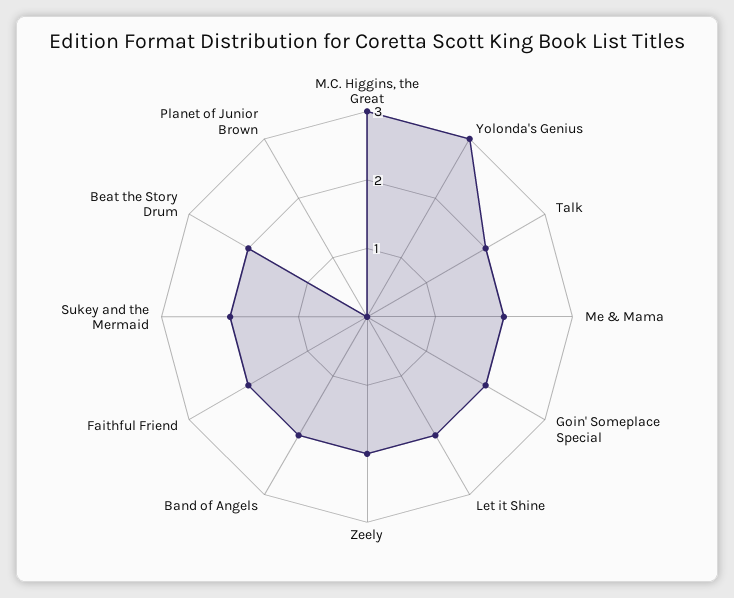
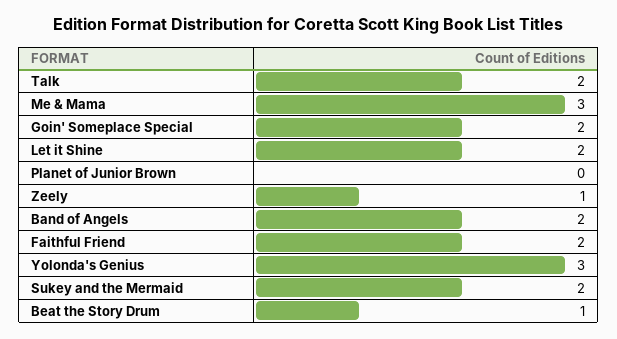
  {
-   "M.C. Higgins, the Great": 3,
    "Yolonda's Genius": 3,
    "Talk": 2,
-   "Me & Mama": 2,
+   "Me & Mama": 3,
    "Goin' Someplace Special": 2,
    "Let it Shine": 2,
-   "Zeely": 2,
+   "Zeely": 1,
    "Band of Angels": 2,
    "Faithful Friend": 2,
    "Sukey and the Mermaid": 2,
-   "Beat the Story Drum": 2,
+   "Beat the Story Drum": 1,
    "Planet of Junior Brown": 0
  }

